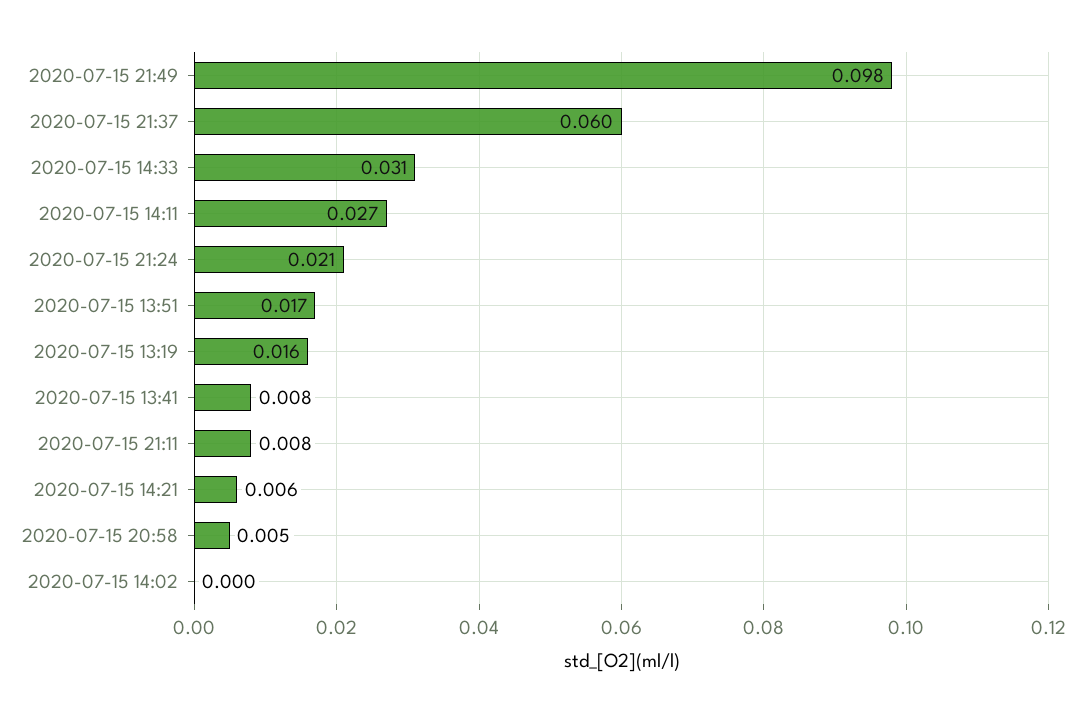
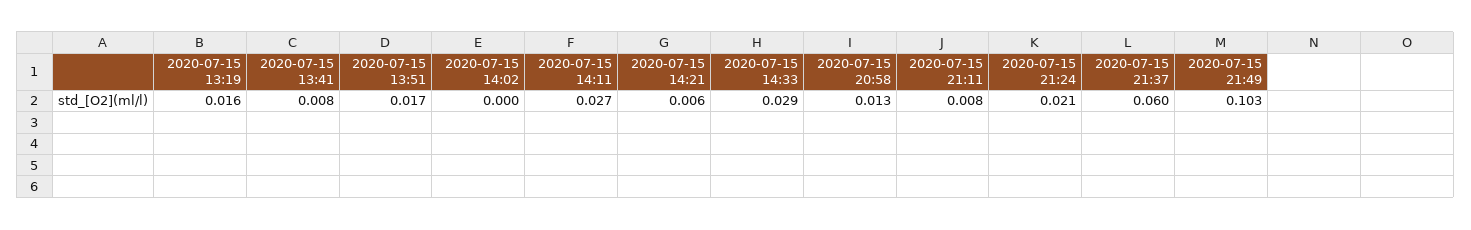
  {
-   "2020-07-15 21:49": 0.098,
+   "2020-07-15 21:49": 0.103,
    "2020-07-15 21:37": 0.06,
-   "2020-07-15 14:33": 0.031,
+   "2020-07-15 14:33": 0.029,
    "2020-07-15 14:11": 0.027,
    "2020-07-15 21:24": 0.021,
    "2020-07-15 13:51": 0.017,
    "2020-07-15 13:19": 0.016,
    "2020-07-15 13:41": 0.008,
    "2020-07-15 21:11": 0.008,
    "2020-07-15 14:21": 0.006,
-   "2020-07-15 20:58": 0.005,
+   "2020-07-15 20:58": 0.013,
    "2020-07-15 14:02": 0
  }

